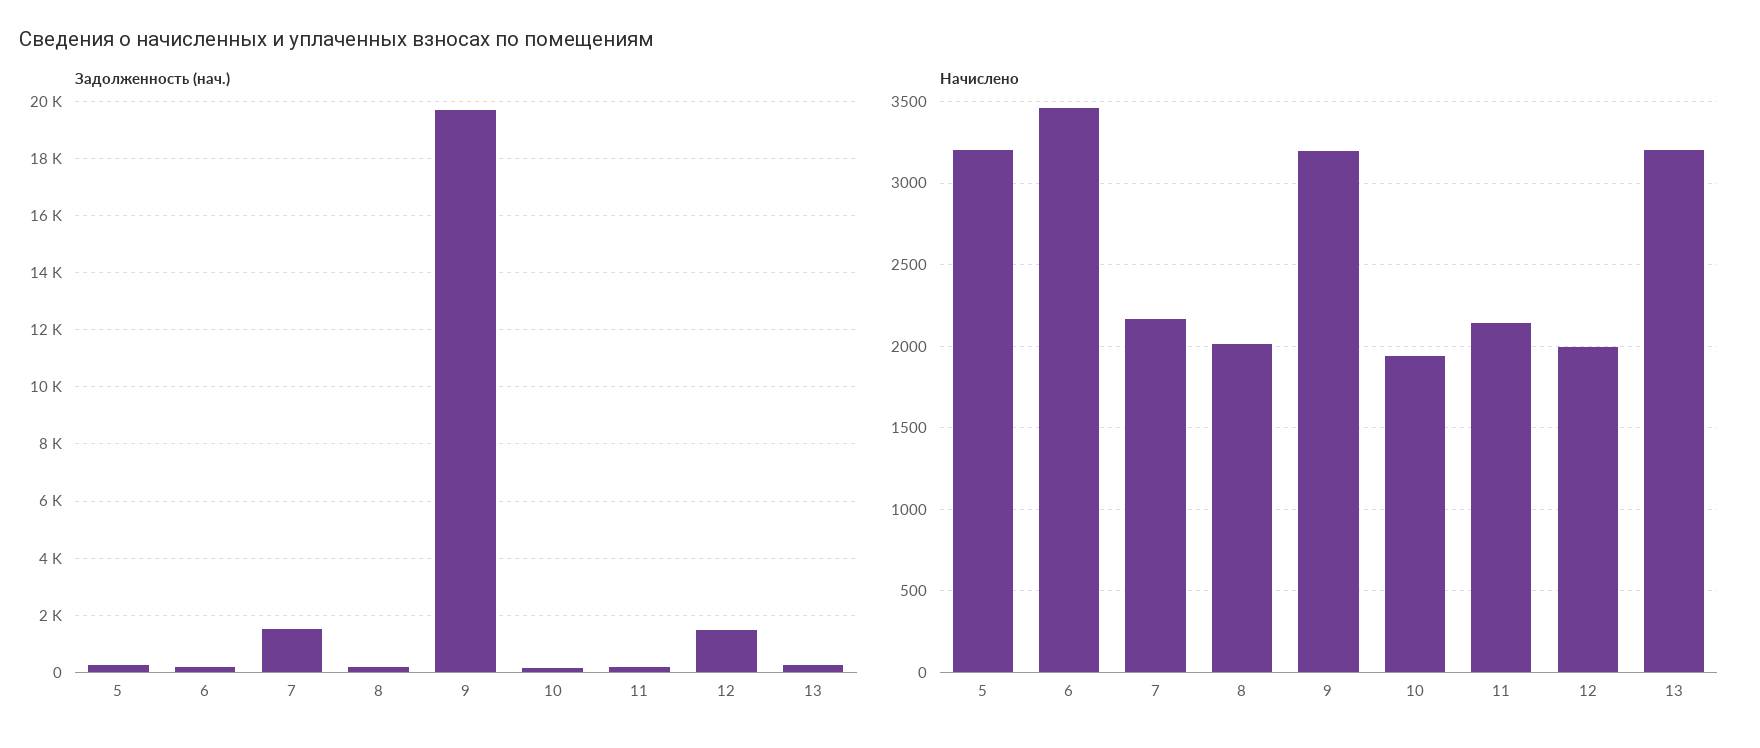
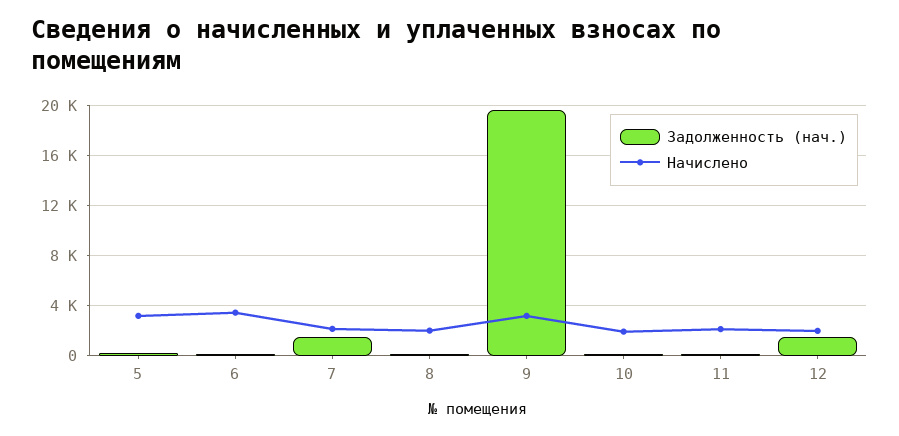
  {
    "Задолженность (нач.)": {
      "5": 250,
      "6": 250,
      "7": 1500,
      "8": 250,
      "9": 19750,
      "10": 250,
      "11": 250,
-     "12": 1500,
+     "12": 1500
-     "13": 250
    },
    "Начислено": {
      "5": 3200,
      "6": 3450,
      "7": 2150,
      "8": 2000,
      "9": 3200,
      "10": 1950,
      "11": 2150,
-     "12": 2000,
+     "12": 2000
-     "13": 3200
    }
  }

